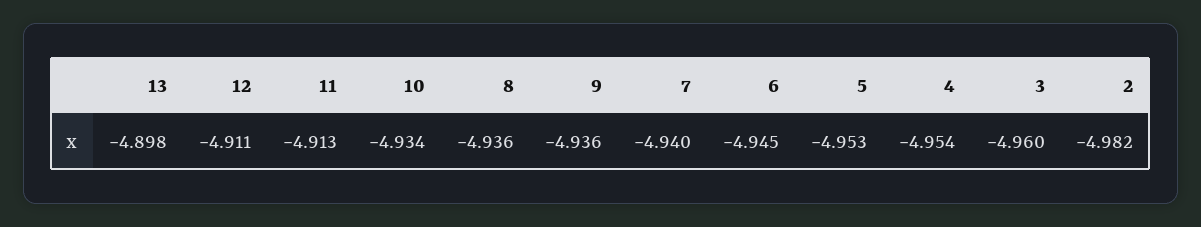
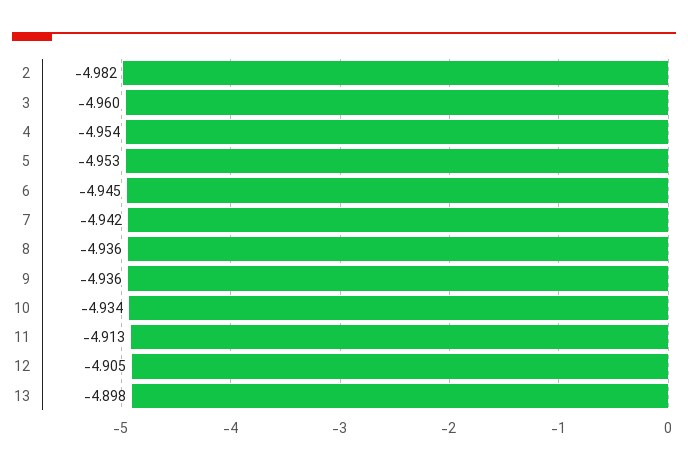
  {
    "13": -4.898,
-   "12": -4.911,
+   "12": -4.905,
    "11": -4.913,
    "10": -4.934,
    "8": -4.936,
    "9": -4.936,
-   "7": -4.94,
+   "7": -4.942,
    "6": -4.945,
    "5": -4.953,
    "4": -4.954,
    "3": -4.96,
    "2": -4.982
  }

